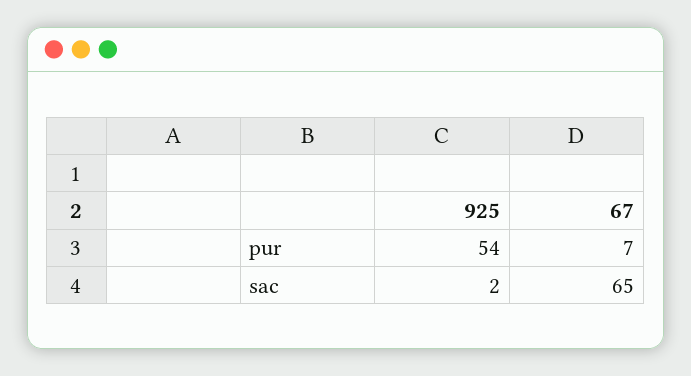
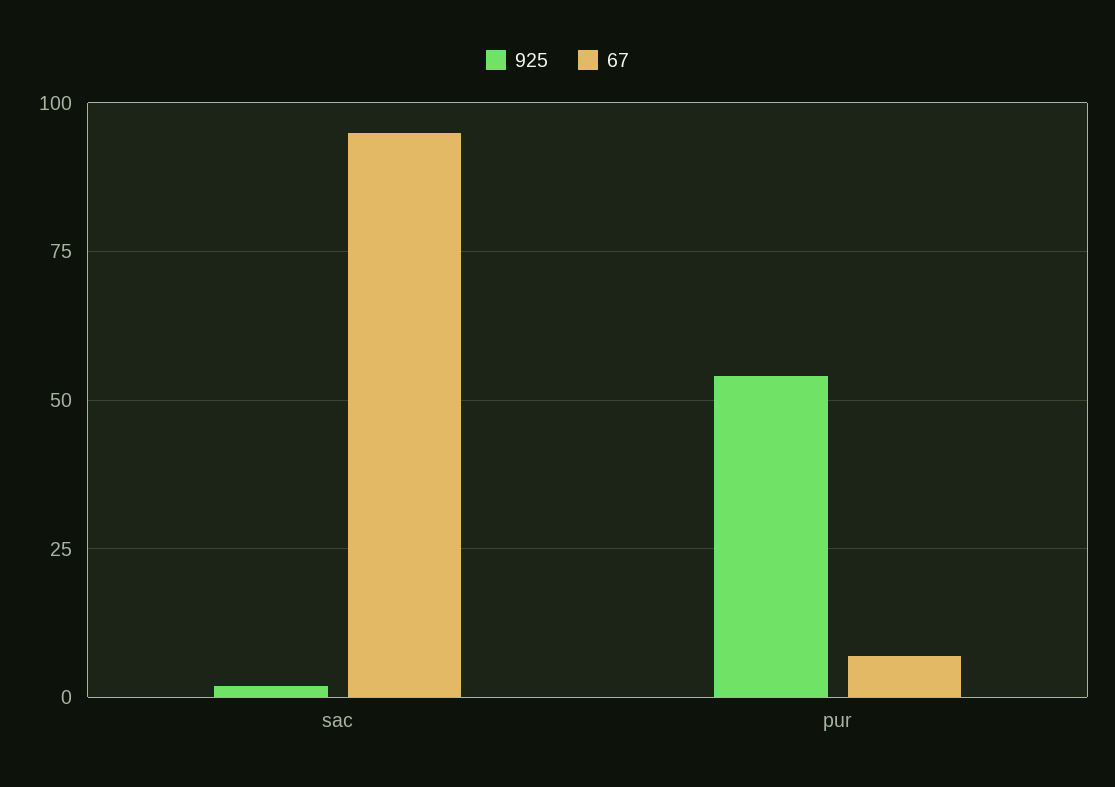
  {
    "925": {
      "pur": 54,
      "sac": 2
    },
    "67": {
      "pur": 7,
-     "sac": 65
+     "sac": 95
    }
  }

